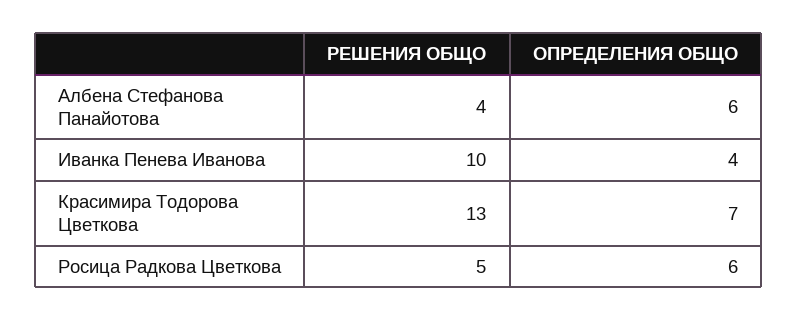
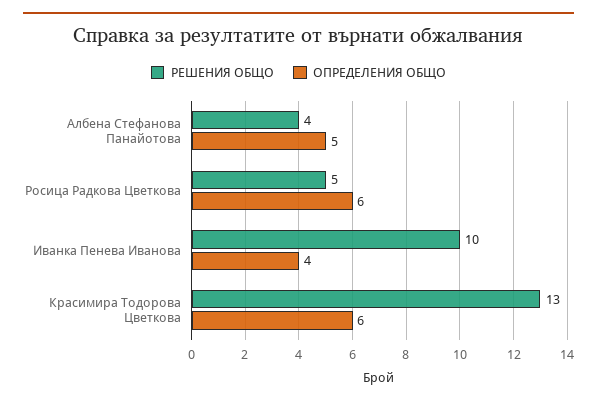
  {
    "РЕШЕНИЯ ОБЩО": {
      "Албена Стефанова Панайотова": 4,
      "Иванка Пенева Иванова": 10,
      "Красимира Тодорова Цветкова": 13,
      "Росица Радкова Цветкова": 5
    },
    "ОПРЕДЕЛЕНИЯ ОБЩО": {
-     "Албена Стефанова Панайотова": 6,
+     "Албена Стефанова Панайотова": 5,
      "Иванка Пенева Иванова": 4,
-     "Красимира Тодорова Цветкова": 7,
+     "Красимира Тодорова Цветкова": 6,
      "Росица Радкова Цветкова": 6
    }
  }

